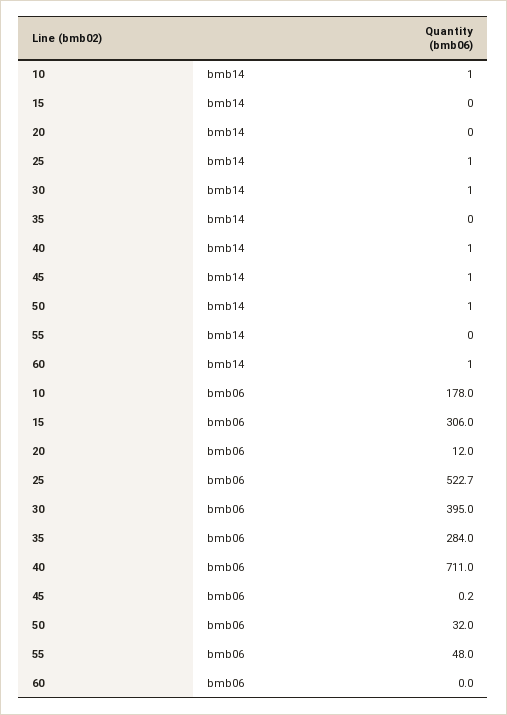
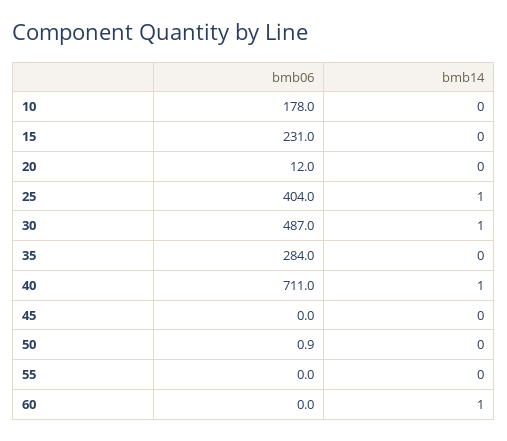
  {
    "10": {
-     "bmb14": 1,
+     "bmb14": 0,
      "bmb06": 178
    },
    "15": {
      "bmb14": 0,
-     "bmb06": 306
+     "bmb06": 231
    },
    "20": {
      "bmb14": 0,
      "bmb06": 12
    },
    "25": {
      "bmb14": 1,
-     "bmb06": 522.7
+     "bmb06": 404
    },
    "30": {
      "bmb14": 1,
-     "bmb06": 395
+     "bmb06": 487
    },
    "35": {
      "bmb14": 0,
      "bmb06": 284
    },
    "40": {
      "bmb14": 1,
      "bmb06": 711
    },
    "45": {
-     "bmb14": 1,
+     "bmb14": 0,
-     "bmb06": 0.2
+     "bmb06": 0
    },
    "50": {
-     "bmb14": 1,
+     "bmb14": 0,
-     "bmb06": 32
+     "bmb06": 0.9
    },
    "55": {
      "bmb14": 0,
-     "bmb06": 48
+     "bmb06": 0
    },
    "60": {
      "bmb14": 1,
      "bmb06": 0
    }
  }

